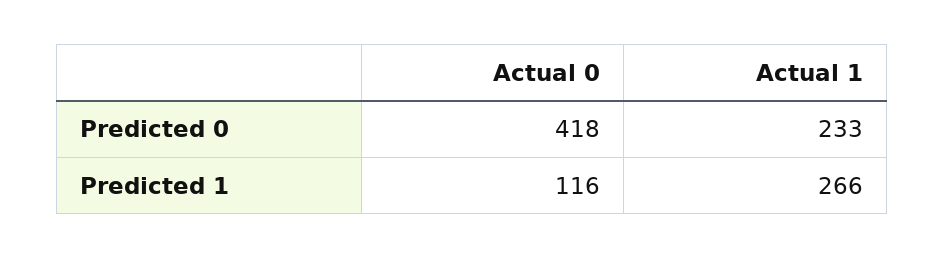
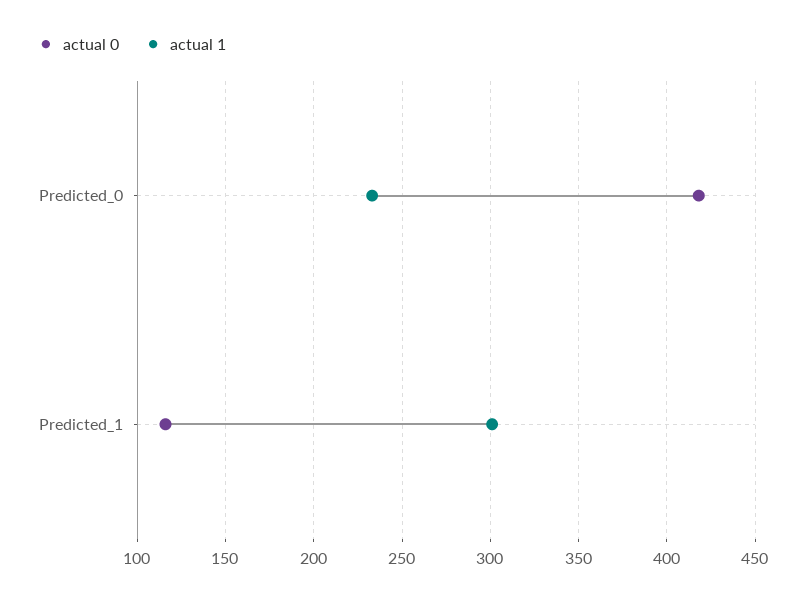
  {
    "Actual 0": {
      "Predicted 0": 418,
      "Predicted 1": 116
    },
    "Actual 1": {
      "Predicted 0": 233,
-     "Predicted 1": 266
+     "Predicted 1": 300
    }
  }

